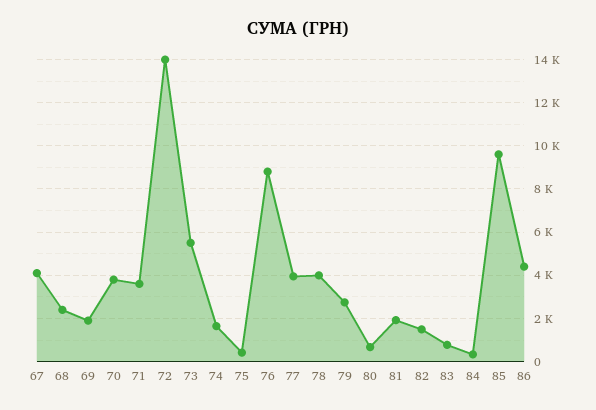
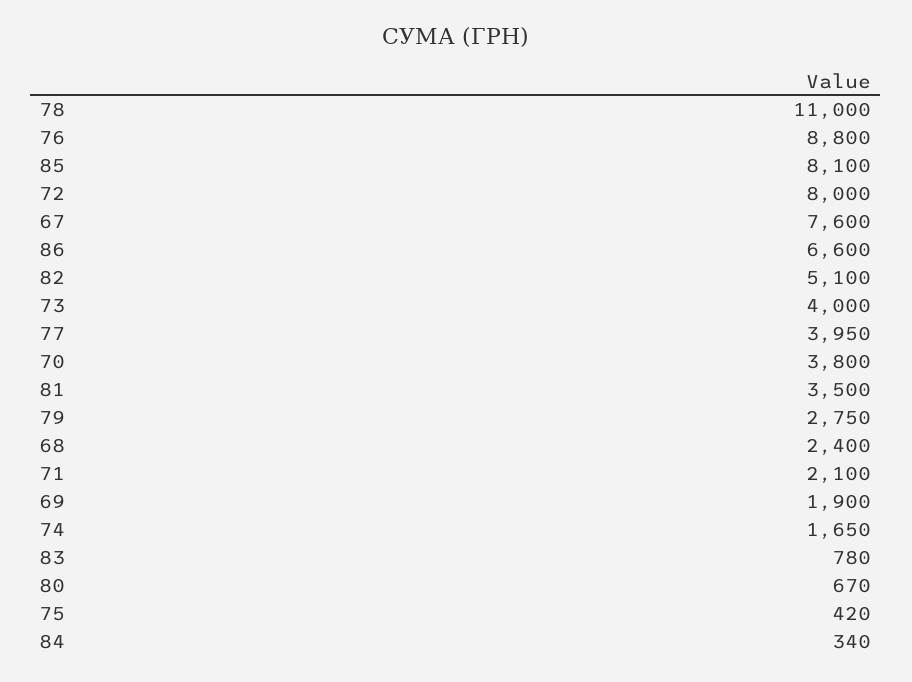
  {
-   "67": 4000,
+   "67": 7600,
    "68": 2400,
    "69": 1900,
    "70": 3800,
-   "71": 3500,
+   "71": 2100,
-   "72": 14000,
+   "72": 8000,
-   "73": 5500,
+   "73": 4000,
    "74": 1650,
    "75": 420,
    "76": 8800,
    "77": 3950,
-   "78": 4000,
+   "78": 11000,
    "79": 2750,
    "80": 670,
-   "81": 2000,
+   "81": 3500,
-   "82": 1500,
+   "82": 5100,
    "83": 780,
    "84": 340,
-   "85": 9500,
+   "85": 8100,
-   "86": 4500
+   "86": 6600
  }

